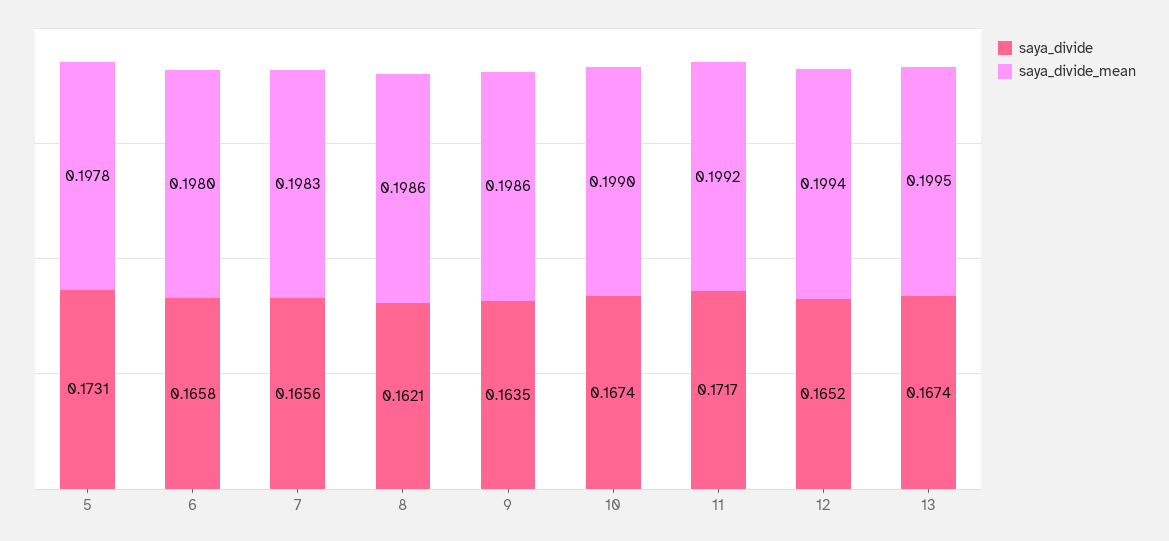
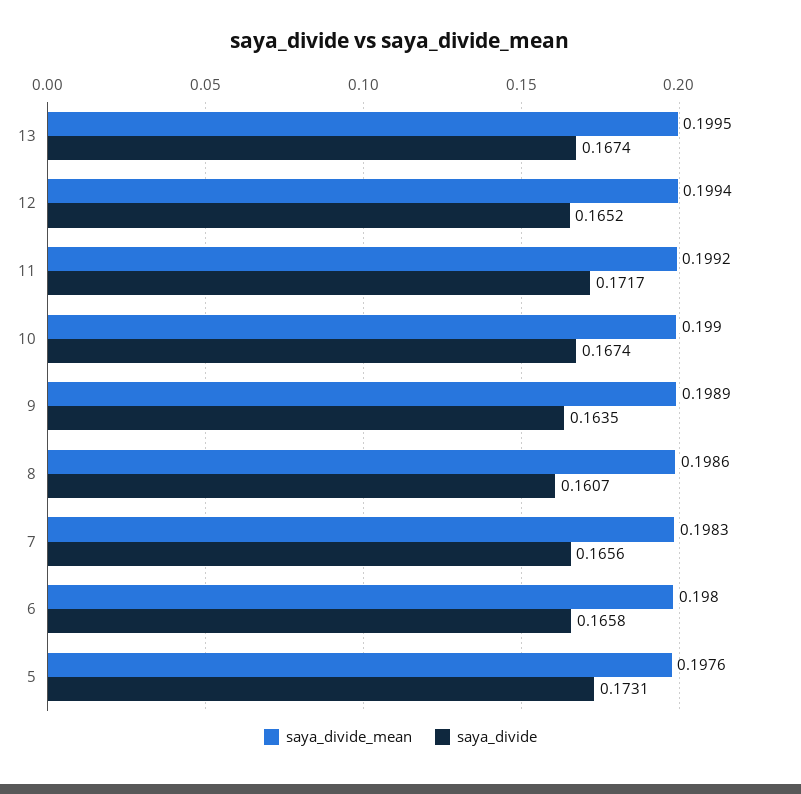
  {
    "saya_divide": {
      "5": 0.1731,
      "6": 0.1658,
      "7": 0.1656,
-     "8": 0.1621,
+     "8": 0.1607,
      "9": 0.1635,
      "10": 0.1674,
      "11": 0.1717,
      "12": 0.1652,
      "13": 0.1674
    },
    "saya_divide_mean": {
-     "5": 0.1978,
+     "5": 0.1976,
      "6": 0.198,
      "7": 0.1983,
      "8": 0.1986,
-     "9": 0.1986,
+     "9": 0.1989,
      "10": 0.199,
      "11": 0.1992,
      "12": 0.1994,
      "13": 0.1995
    }
  }

